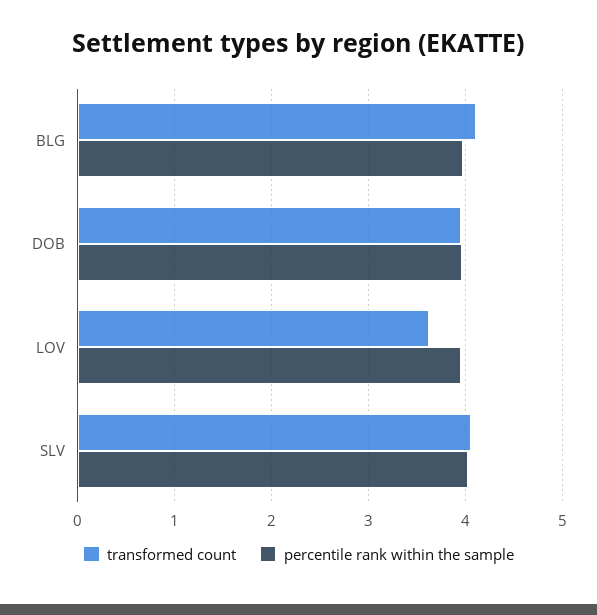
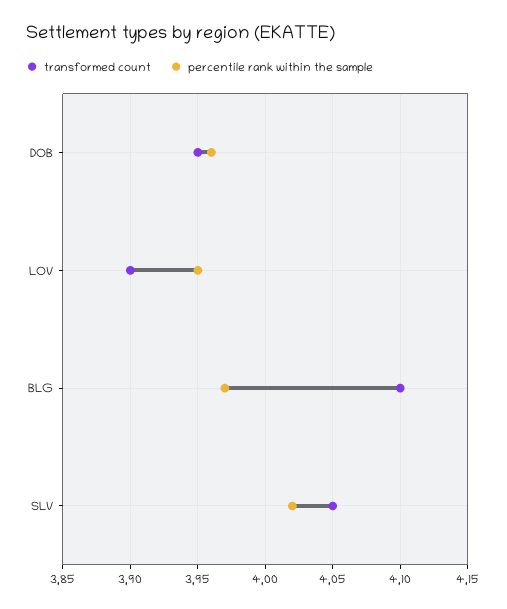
  {
    "transformed count": {
      "BLG": 4.1,
      "DOB": 3.95,
-     "LOV": 3.6,
+     "LOV": 3.9,
      "SLV": 4.05
    },
    "percentile rank within the sample": {
      "BLG": 3.97,
      "DOB": 3.96,
      "LOV": 3.95,
      "SLV": 4.02
    }
  }

